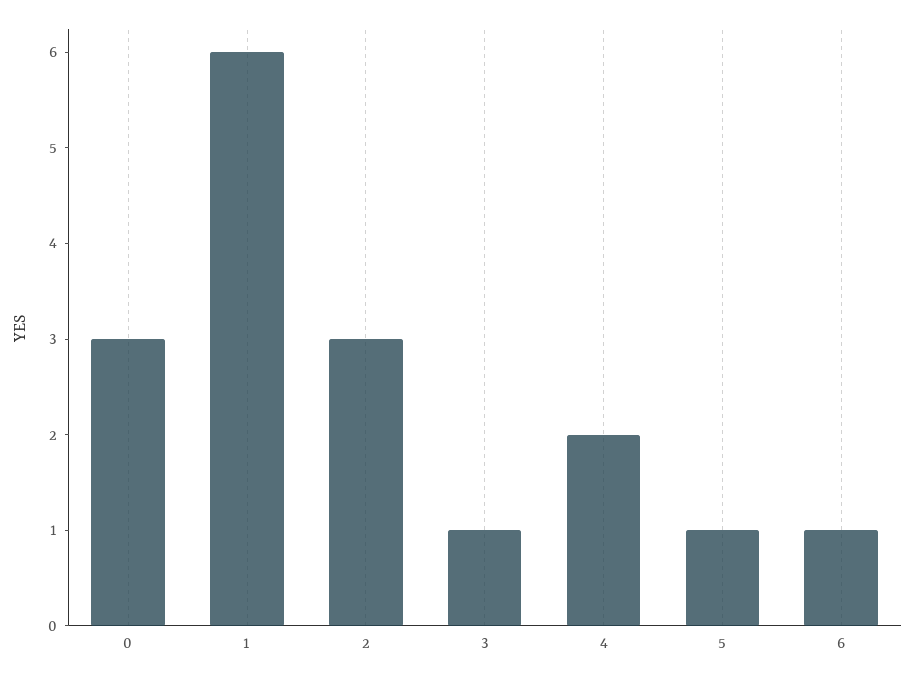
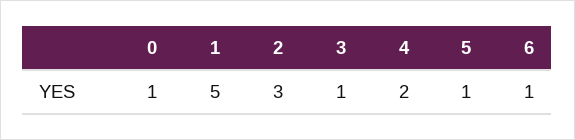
  {
-   "0": 3,
+   "0": 1,
-   "1": 6,
+   "1": 5,
    "2": 3,
    "3": 1,
    "4": 2,
    "5": 1,
    "6": 1
  }

